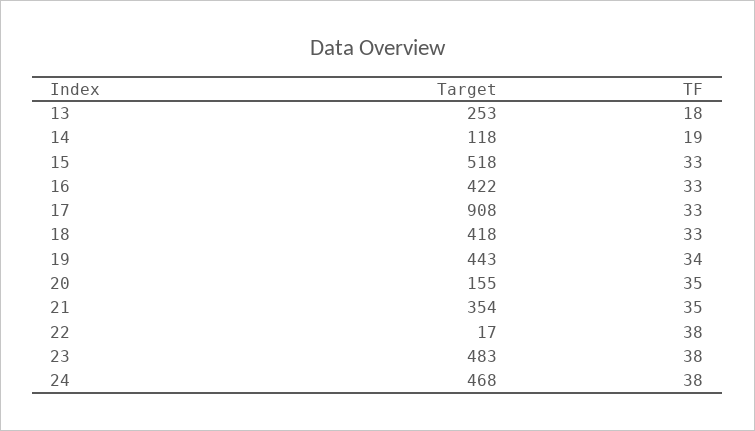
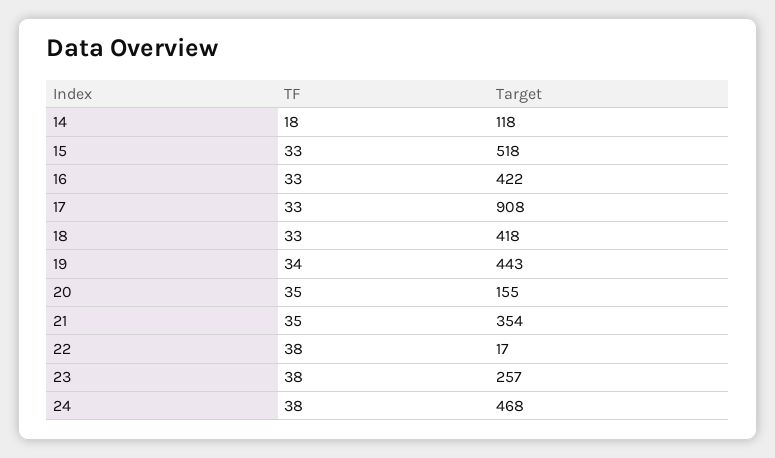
  {
    "Target": {
-     "13": 253,
      "14": 118,
      "15": 518,
      "16": 422,
      "17": 908,
      "18": 418,
      "19": 443,
      "20": 155,
      "21": 354,
      "22": 17,
-     "23": 483,
+     "23": 257,
      "24": 468
    },
    "TF": {
-     "13": 18,
-     "14": 19,
+     "14": 18,
      "15": 33,
      "16": 33,
      "17": 33,
      "18": 33,
      "19": 34,
      "20": 35,
      "21": 35,
      "22": 38,
      "23": 38,
      "24": 38
    }
  }

